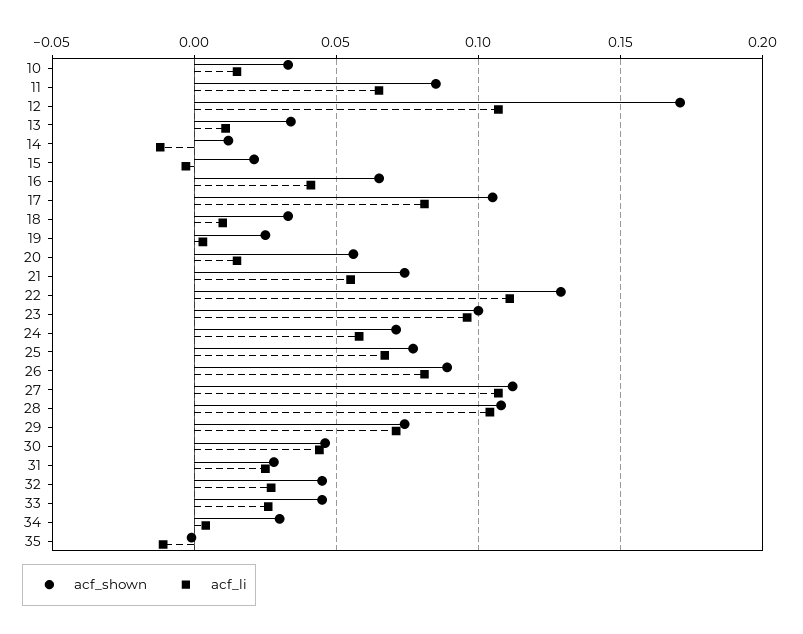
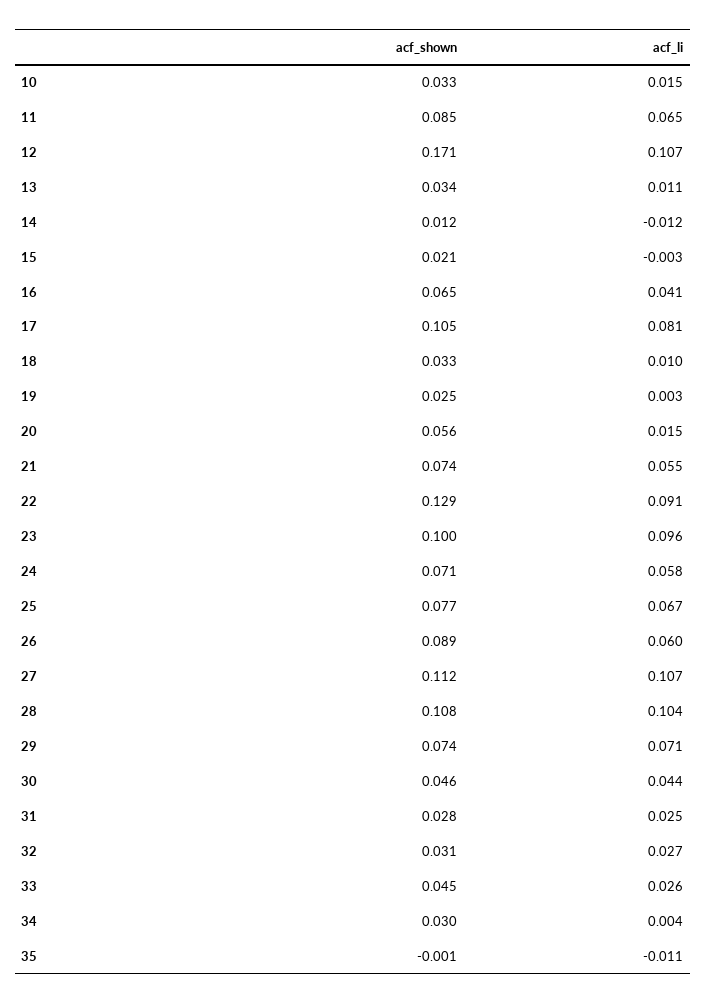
  {
    "acf_shown": {
      "10": 0.033,
      "11": 0.085,
      "12": 0.171,
      "13": 0.034,
      "14": 0.012,
      "15": 0.021,
      "16": 0.065,
      "17": 0.105,
      "18": 0.033,
      "19": 0.025,
      "20": 0.056,
      "21": 0.074,
      "22": 0.129,
      "23": 0.1,
      "24": 0.071,
      "25": 0.077,
      "26": 0.089,
      "27": 0.112,
      "28": 0.108,
      "29": 0.074,
      "30": 0.046,
      "31": 0.028,
-     "32": 0.045,
+     "32": 0.031,
      "33": 0.045,
      "34": 0.03,
      "35": -0.001
    },
    "acf_li": {
      "10": 0.015,
      "11": 0.065,
      "12": 0.107,
      "13": 0.011,
      "14": -0.012,
      "15": -0.003,
      "16": 0.041,
      "17": 0.081,
      "18": 0.01,
      "19": 0.003,
      "20": 0.015,
      "21": 0.055,
-     "22": 0.11,
+     "22": 0.091,
      "23": 0.096,
      "24": 0.058,
      "25": 0.067,
-     "26": 0.08,
+     "26": 0.06,
      "27": 0.107,
      "28": 0.104,
      "29": 0.071,
      "30": 0.044,
      "31": 0.025,
      "32": 0.027,
      "33": 0.026,
      "34": 0.004,
      "35": -0.011
    }
  }

